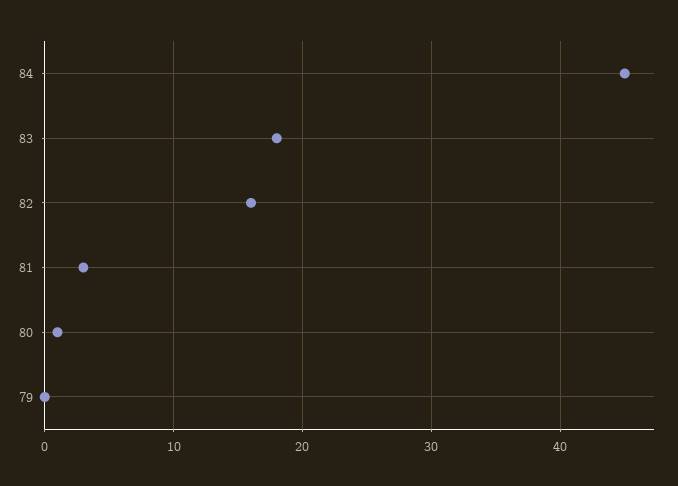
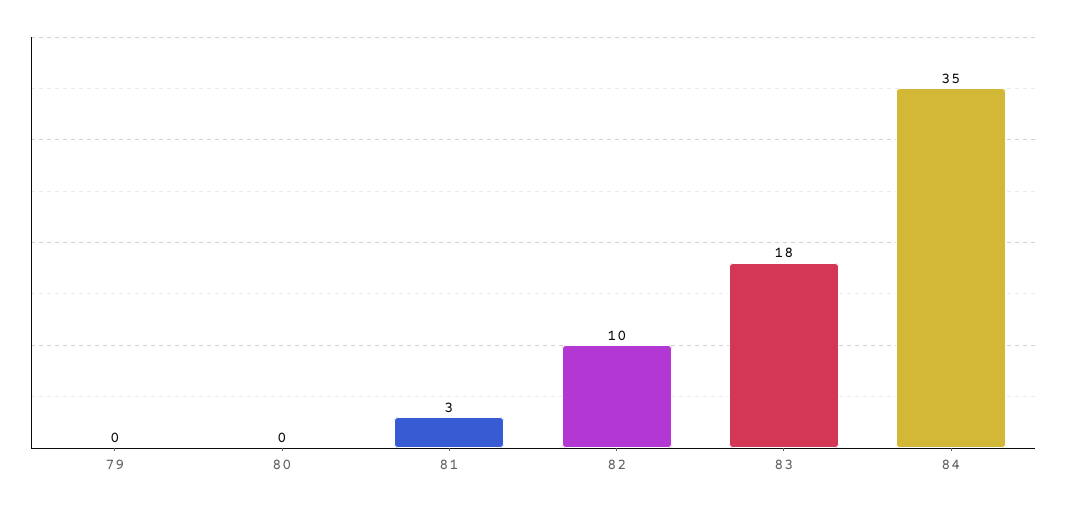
  {
-   "84": 45,
+   "84": 35,
    "83": 18,
-   "82": 16,
+   "82": 10,
    "81": 3,
-   "80": 1,
+   "80": 0,
    "79": 0
  }

